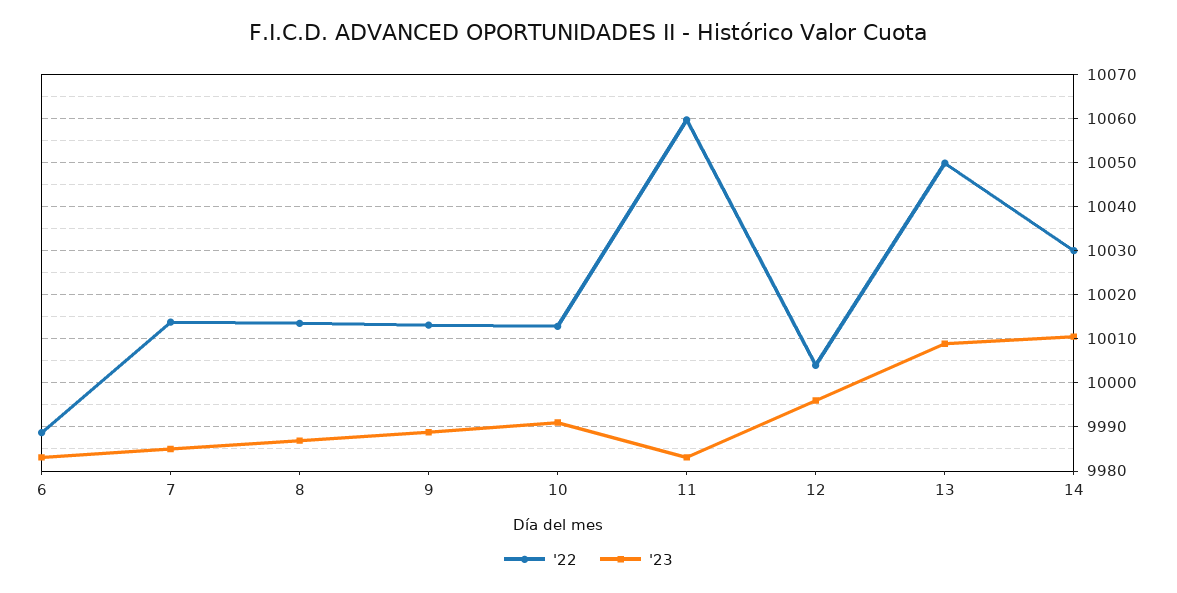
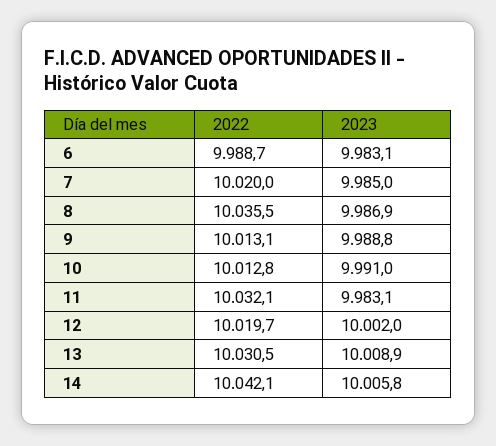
  {
    "'22": {
      "6": 9988.7,
-     "7": 10014,
+     "7": 10020,
-     "8": 10014,
+     "8": 10035.5,
      "9": 10013.1,
      "10": 10012.8,
-     "11": 10060,
+     "11": 10032.1,
-     "12": 10004,
+     "12": 10019.7,
-     "13": 10050,
+     "13": 10030.5,
-     "14": 10030
+     "14": 10042.1
    },
    "'23": {
      "6": 9983.1,
      "7": 9985,
      "8": 9986.9,
      "9": 9988.8,
      "10": 9991,
      "11": 9983.1,
-     "12": 9996,
+     "12": 10002,
      "13": 10008.9,
-     "14": 10010
+     "14": 10005.8
    }
  }

